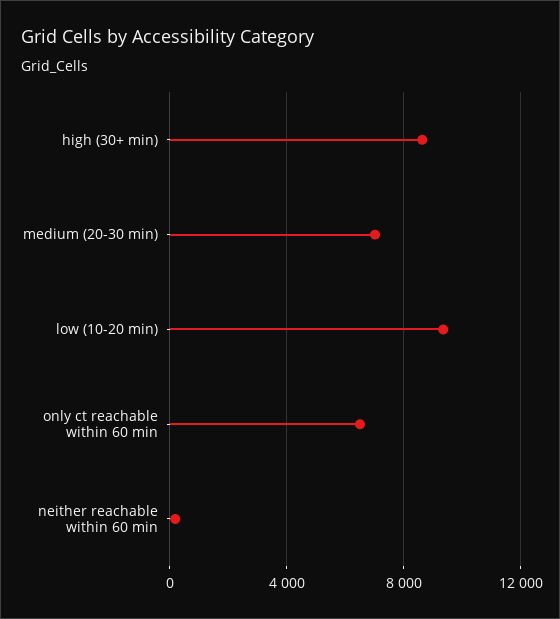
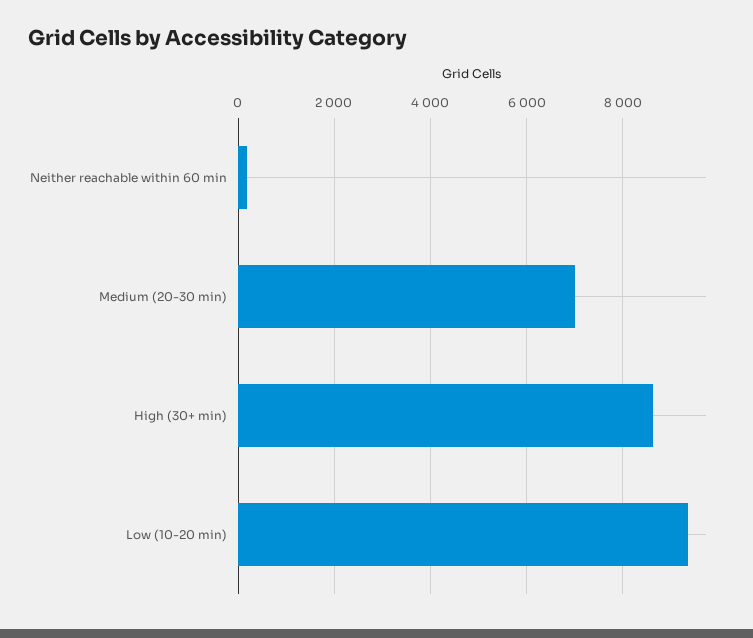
  {
    "high (30+ min)": 8600,
    "medium (20-30 min)": 7000,
    "low (10-20 min)": 9400,
-   "only ct reachable within 60 min": 6500,
    "neither reachable within 60 min": 200
  }

